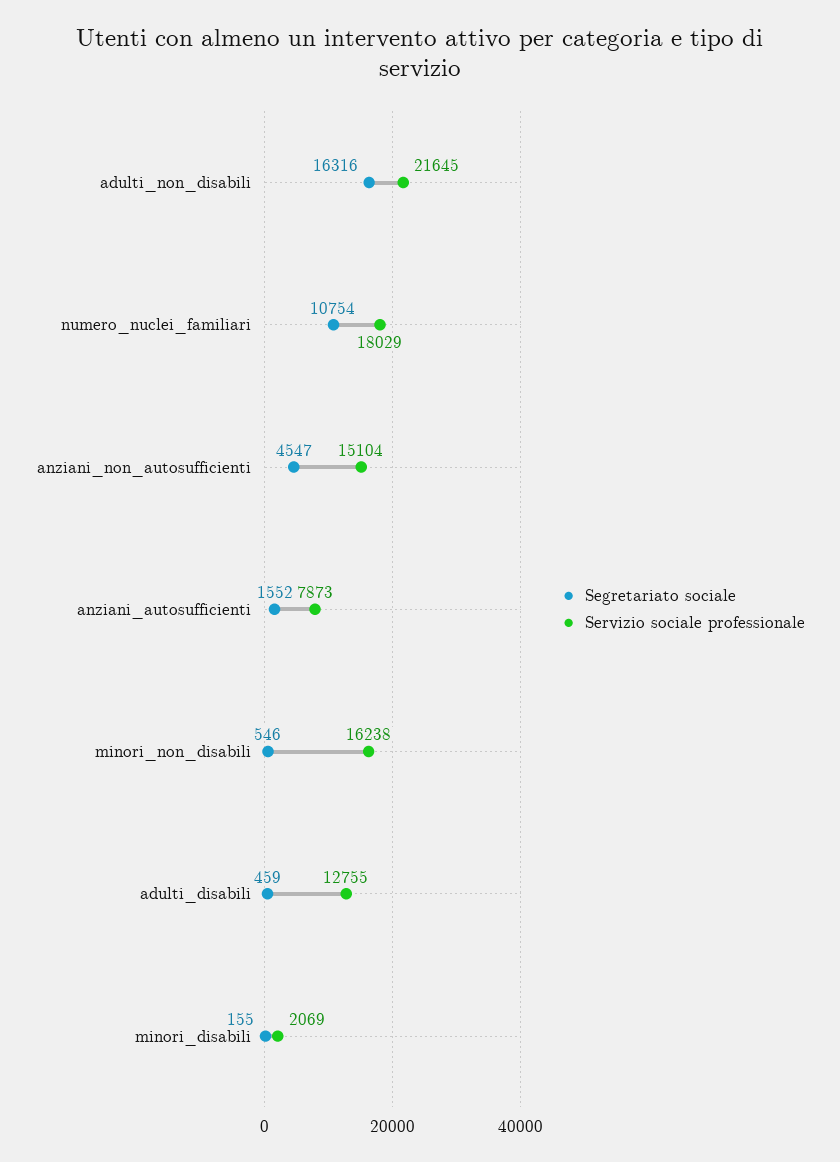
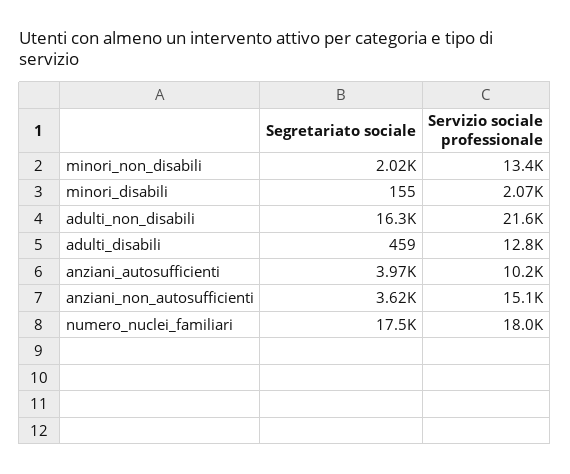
  {
    "Segretariato sociale": {
      "adulti_non_disabili": 16316,
-     "numero_nuclei_familiari": 10754,
+     "numero_nuclei_familiari": 17500,
-     "anziani_non_autosufficienti": 4547,
+     "anziani_non_autosufficienti": 3620,
-     "anziani_autosufficienti": 1552,
+     "anziani_autosufficienti": 3970,
-     "minori_non_disabili": 546,
+     "minori_non_disabili": 2020,
      "adulti_disabili": 459,
      "minori_disabili": 155
    },
    "Servizio sociale professionale": {
      "adulti_non_disabili": 21645,
      "numero_nuclei_familiari": 18029,
      "anziani_non_autosufficienti": 15104,
-     "anziani_autosufficienti": 7873,
+     "anziani_autosufficienti": 10200,
-     "minori_non_disabili": 16238,
+     "minori_non_disabili": 13400,
      "adulti_disabili": 12755,
      "minori_disabili": 2069
    }
  }

